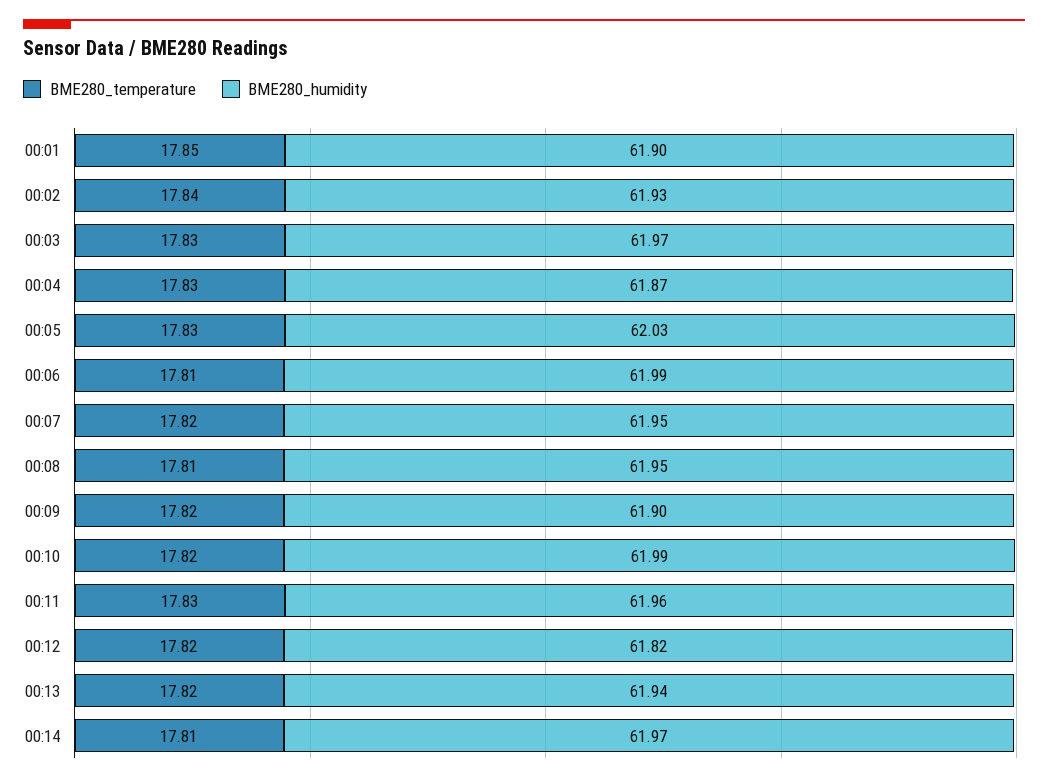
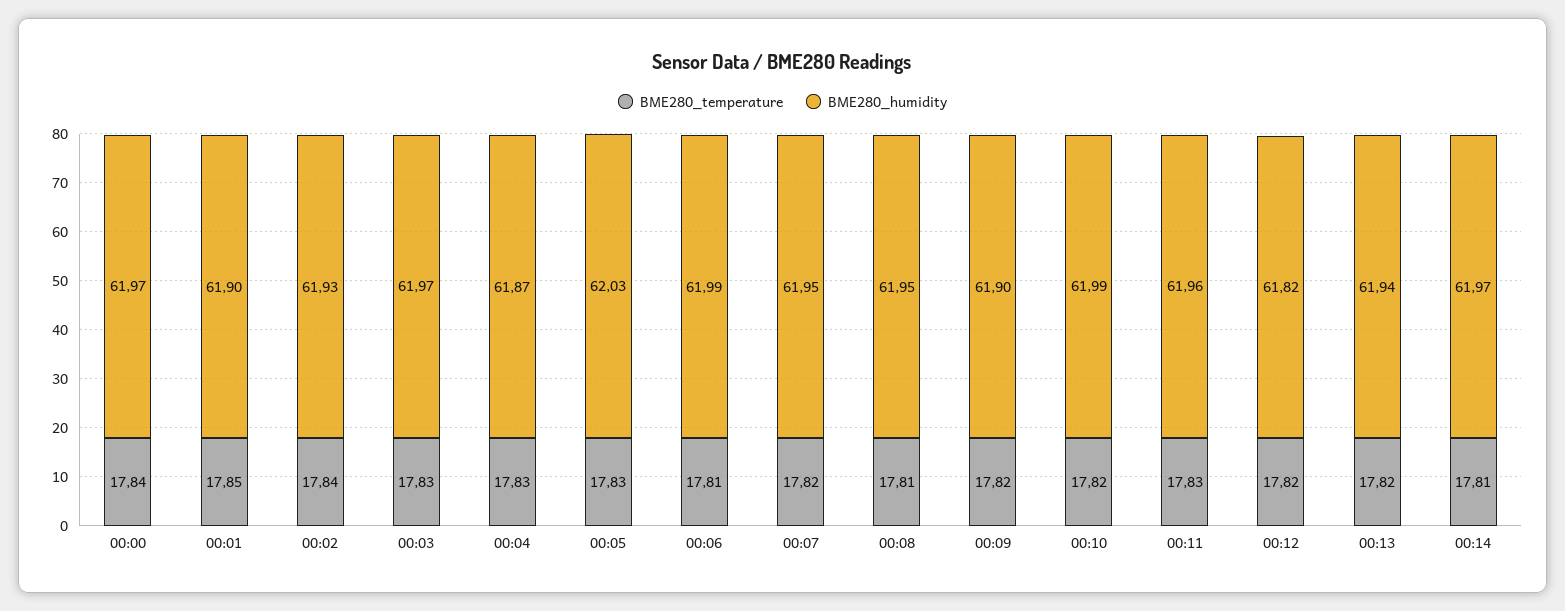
  {
    "BME280_temperature": {
      "00:01": 17.85,
      "00:02": 17.84,
      "00:03": 17.83,
      "00:04": 17.83,
      "00:05": 17.83,
      "00:06": 17.81,
      "00:07": 17.82,
      "00:08": 17.81,
      "00:09": 17.82,
      "00:10": 17.82,
      "00:11": 17.83,
      "00:12": 17.82,
      "00:13": 17.82,
-     "00:14": 17.81
+     "00:14": 17.81,
+     "00:00": 17.84
    },
    "BME280_humidity": {
      "00:01": 61.9,
      "00:02": 61.93,
      "00:03": 61.97,
      "00:04": 61.87,
      "00:05": 62.03,
      "00:06": 61.99,
      "00:07": 61.95,
      "00:08": 61.95,
      "00:09": 61.9,
      "00:10": 61.99,
      "00:11": 61.96,
      "00:12": 61.82,
      "00:13": 61.94,
-     "00:14": 61.97
+     "00:14": 61.97,
+     "00:00": 61.97
    }
  }

